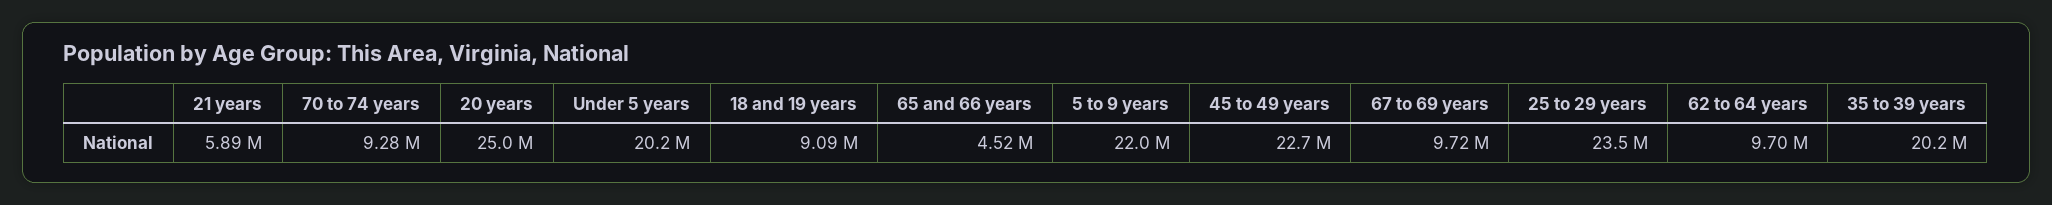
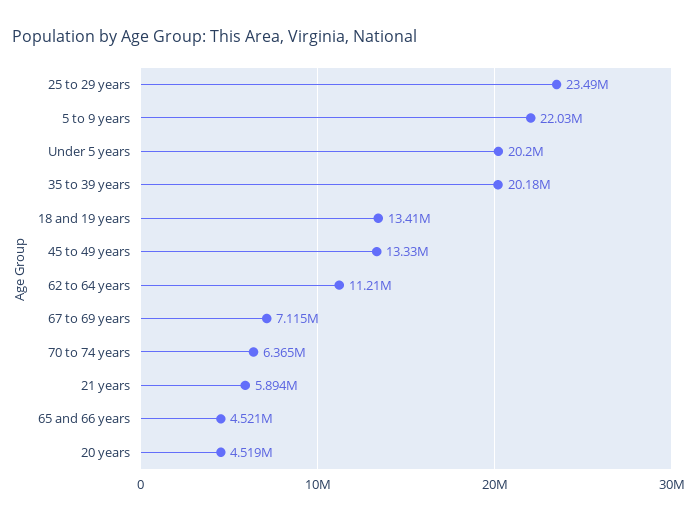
  {
    "21 years": 5894000,
-   "70 to 74 years": 9280000,
+   "70 to 74 years": 6365000,
-   "20 years": 25000000,
+   "20 years": 4519000,
    "Under 5 years": 20200000,
-   "18 and 19 years": 9090000,
+   "18 and 19 years": 13410000,
    "65 and 66 years": 4521000,
    "5 to 9 years": 22030000,
-   "45 to 49 years": 22700000,
+   "45 to 49 years": 13330000,
-   "67 to 69 years": 9720000,
+   "67 to 69 years": 7115000,
    "25 to 29 years": 23490000,
-   "62 to 64 years": 9700000,
+   "62 to 64 years": 11210000,
    "35 to 39 years": 20180000
  }

